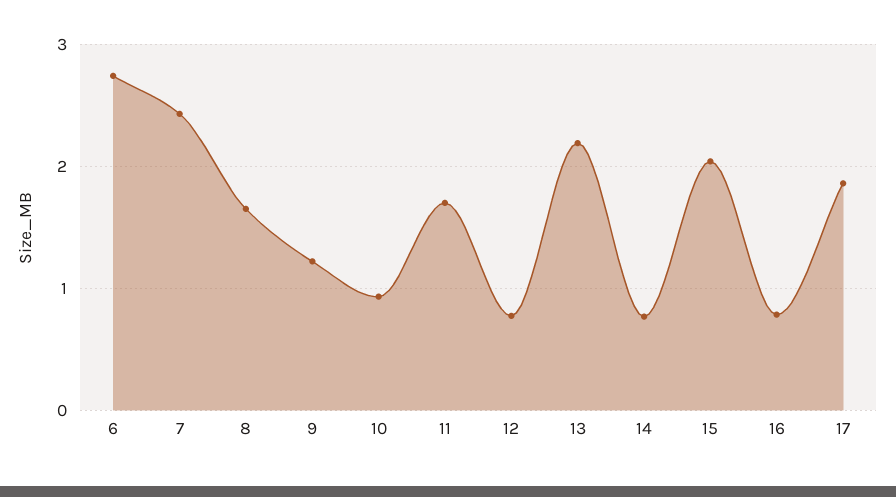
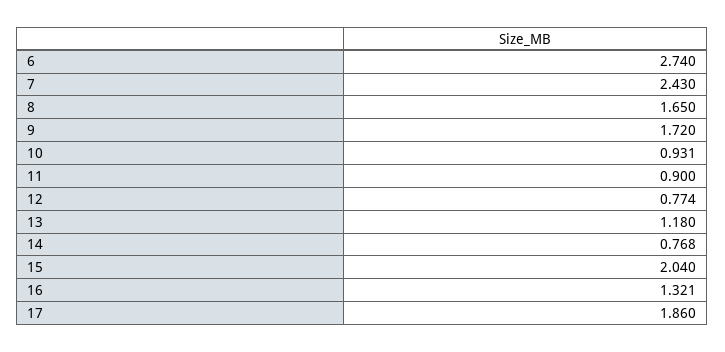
  {
    "6": 2.74,
    "7": 2.43,
    "8": 1.65,
-   "9": 1.2,
+   "9": 1.72,
    "10": 0.931,
-   "11": 1.7,
+   "11": 0.9,
    "12": 0.774,
-   "13": 2.2,
+   "13": 1.18,
    "14": 0.768,
    "15": 2.04,
-   "16": 0.8,
+   "16": 1.321,
    "17": 1.86
  }

